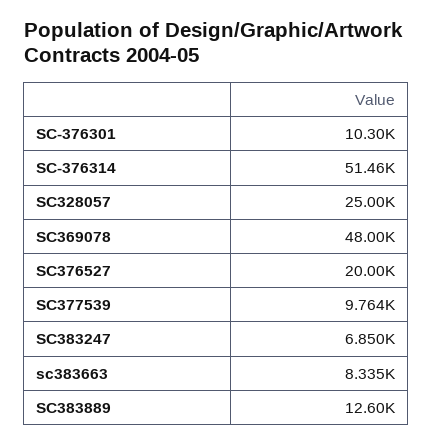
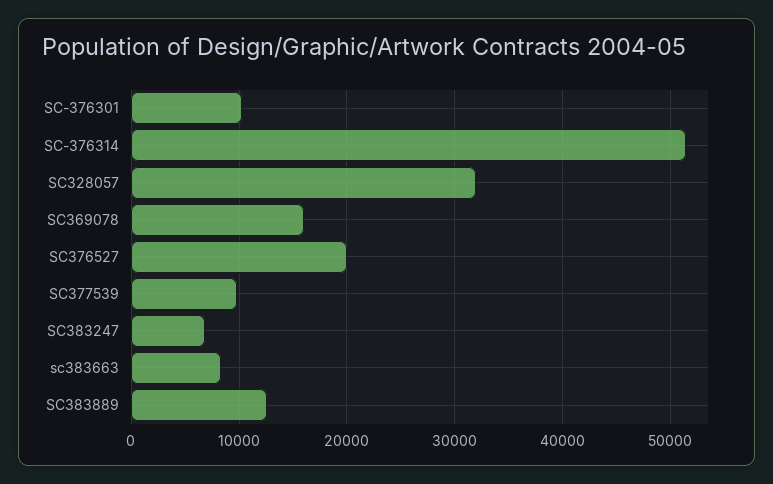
  {
    "SC-376301": 10300,
    "SC-376314": 51460,
-   "SC328057": 25000,
+   "SC328057": 32000,
-   "SC369078": 48000,
+   "SC369078": 16000,
    "SC376527": 20000,
    "SC377539": 9764,
    "SC383247": 6850,
    "sc383663": 8335,
    "SC383889": 12600
  }

